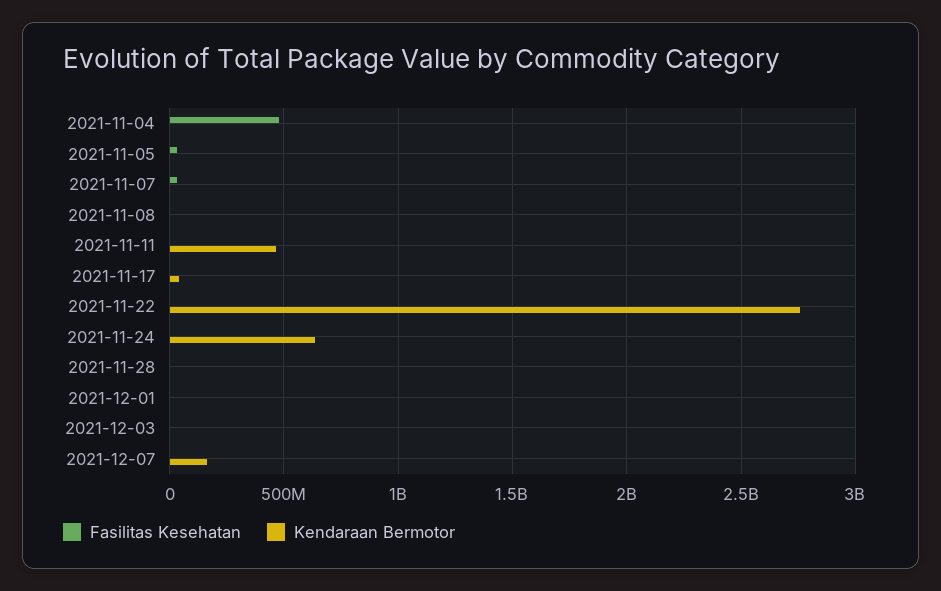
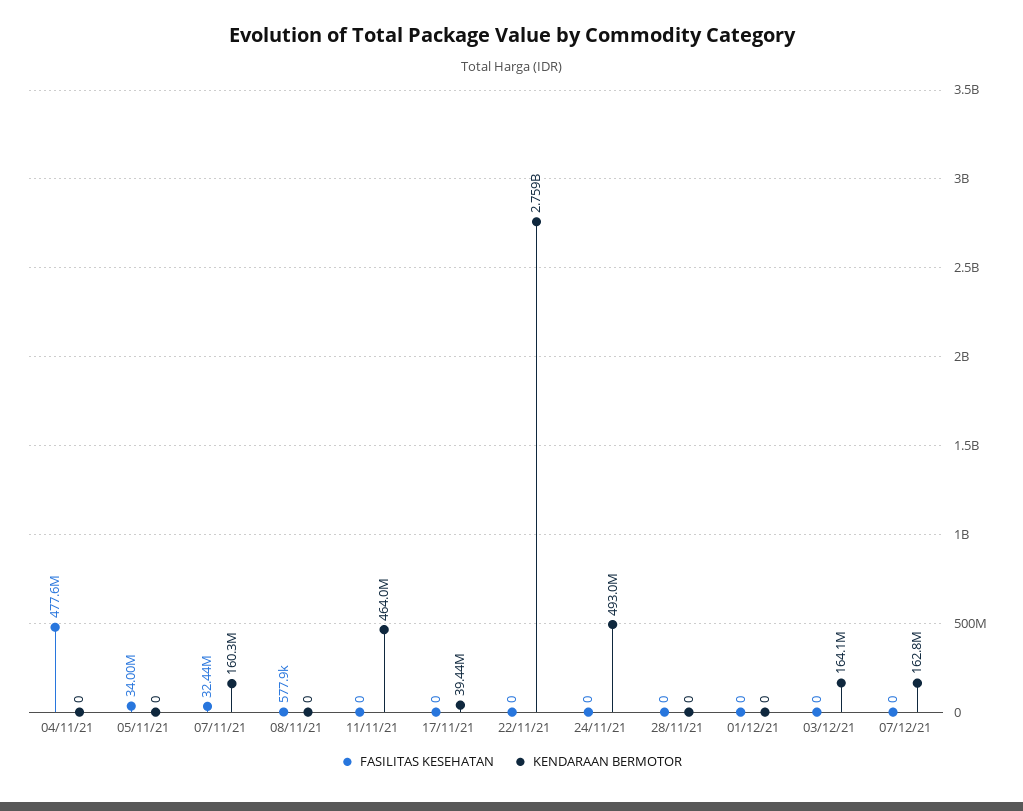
  {
    "Fasilitas Kesehatan": {
      "2021-11-04": 477600000,
      "2021-11-05": 34000000,
      "2021-11-07": 32440000,
      "2021-11-08": 577900,
      "2021-11-11": 0,
      "2021-11-17": 0,
      "2021-11-22": 0,
      "2021-11-24": 0,
      "2021-11-28": 0,
      "2021-12-01": 0,
      "2021-12-03": 0,
      "2021-12-07": 0
    },
    "Kendaraan Bermotor": {
      "2021-11-04": 0,
      "2021-11-05": 0,
-     "2021-11-07": 0,
+     "2021-11-07": 160300000,
      "2021-11-08": 0,
      "2021-11-11": 464000000,
      "2021-11-17": 39440000,
      "2021-11-22": 2759000000,
-     "2021-11-24": 650000000,
+     "2021-11-24": 493000000,
      "2021-11-28": 0,
      "2021-12-01": 0,
-     "2021-12-03": 0,
+     "2021-12-03": 164100000,
      "2021-12-07": 162800000
    }
  }

